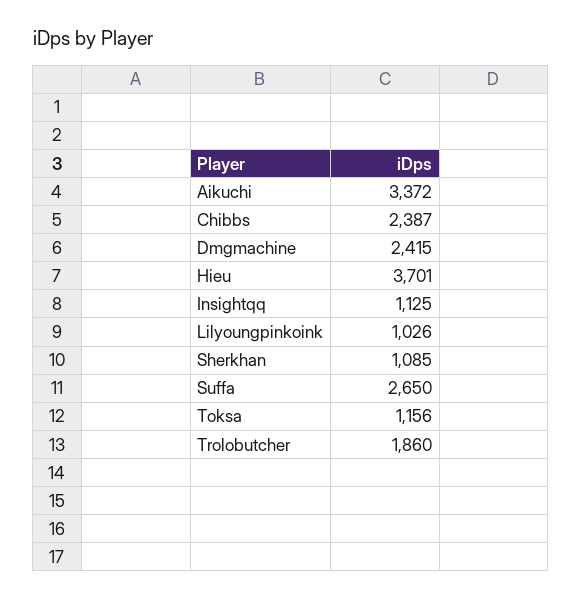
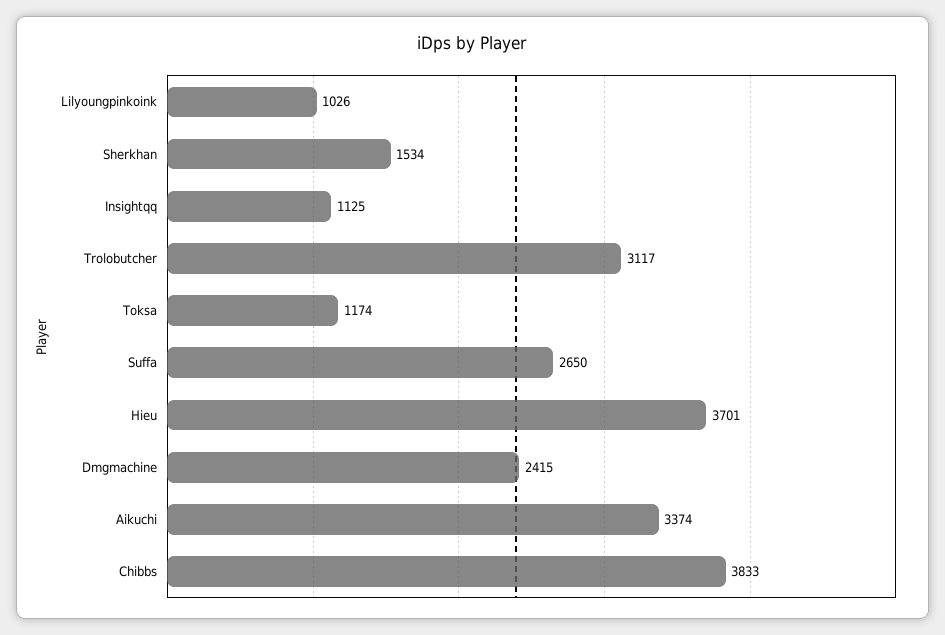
  {
-   "Aikuchi": 3372,
+   "Aikuchi": 3374,
-   "Chibbs": 2387,
+   "Chibbs": 3833,
    "Dmgmachine": 2415,
    "Hieu": 3701,
    "Insightqq": 1125,
    "Lilyoungpinkoink": 1026,
-   "Sherkhan": 1085,
+   "Sherkhan": 1534,
    "Suffa": 2650,
-   "Toksa": 1156,
+   "Toksa": 1174,
-   "Trolobutcher": 1860
+   "Trolobutcher": 3117
  }

